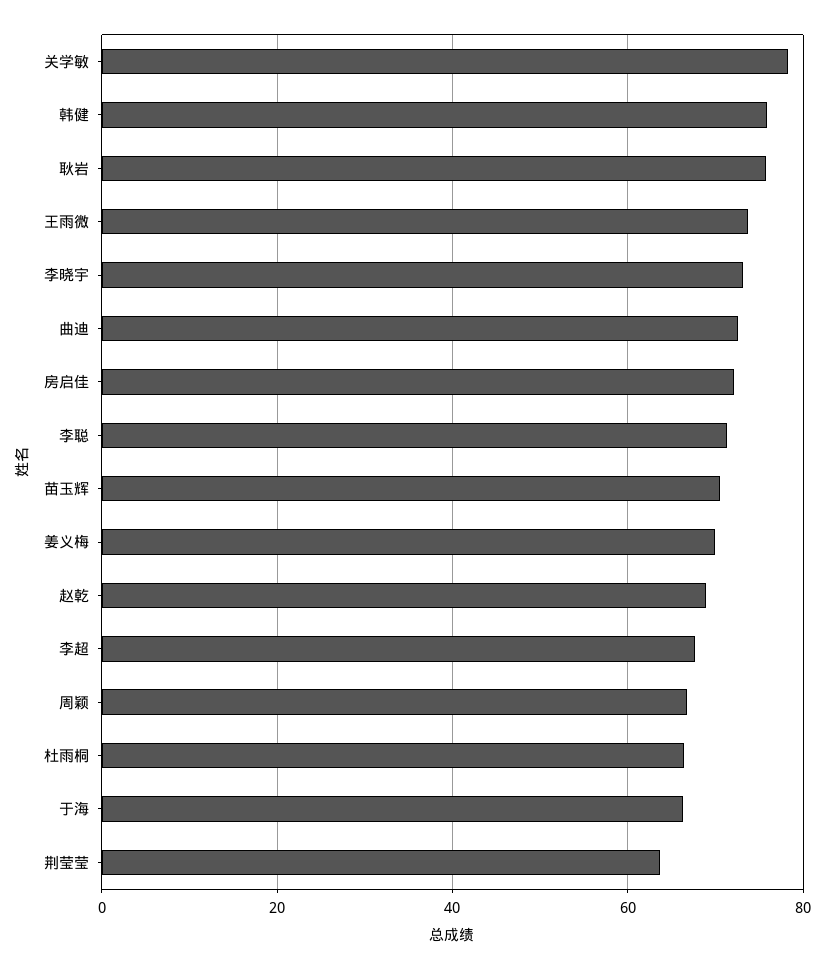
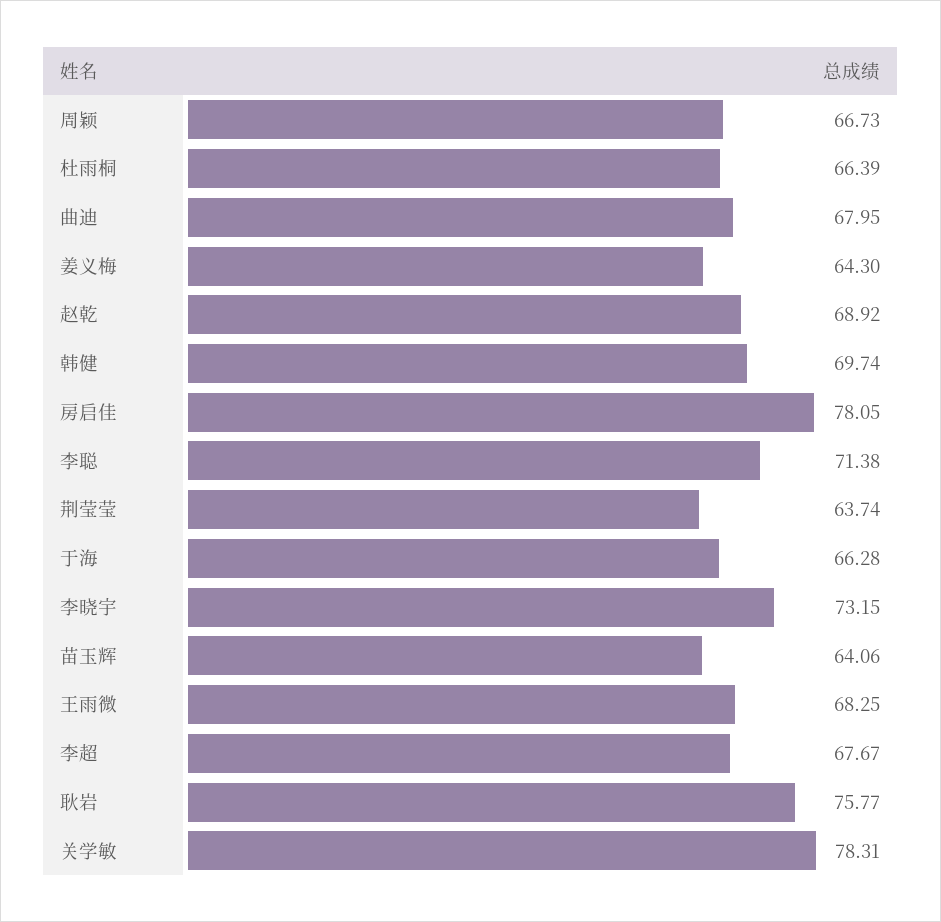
  {
    "关学敏": 78.31,
-   "韩健": 76,
+   "韩健": 69.74,
    "耿岩": 75.77,
-   "王雨微": 74,
+   "王雨微": 68.25,
    "李晓宇": 73.15,
-   "曲迪": 72,
+   "曲迪": 67.95,
-   "房启佳": 72,
+   "房启佳": 78.05,
    "李聪": 71.38,
-   "苗玉辉": 70,
+   "苗玉辉": 64.06,
-   "姜义梅": 70,
+   "姜义梅": 64.3,
    "赵乾": 68.92,
    "李超": 67.67,
    "周颖": 66.73,
    "杜雨桐": 66.39,
    "于海": 66.28,
    "荆莹莹": 63.74
  }

